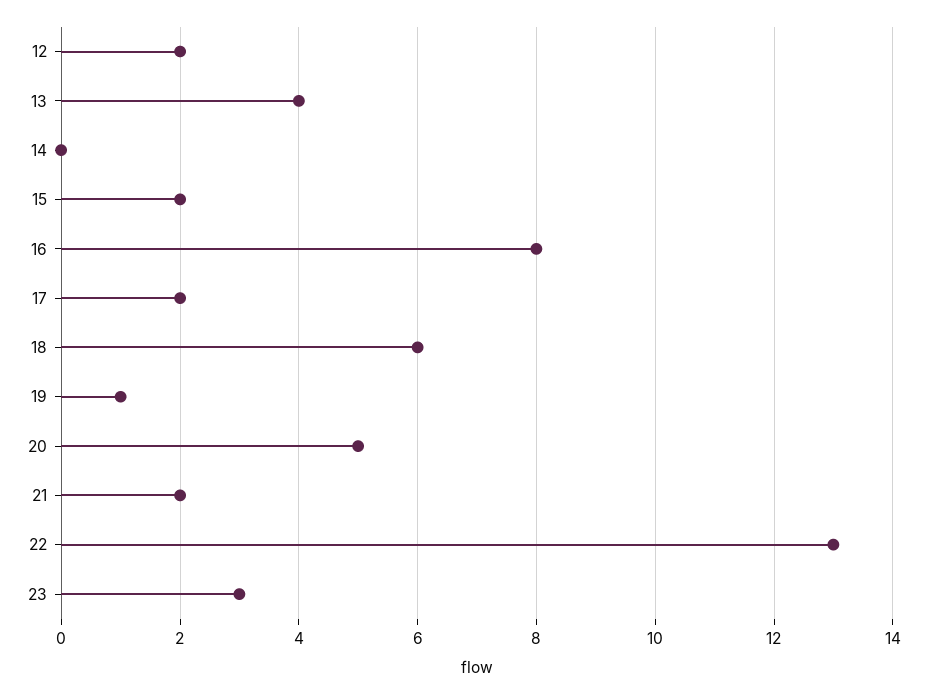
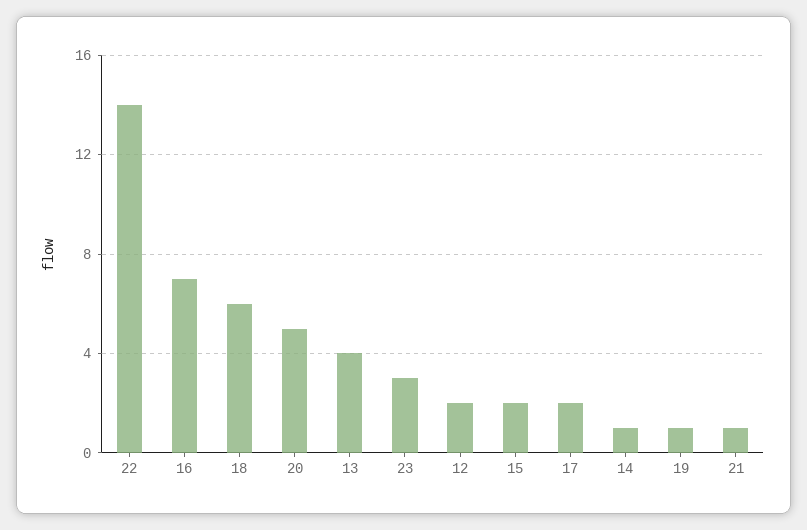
  {
    "12": 2,
    "13": 4,
-   "14": 0,
+   "14": 1,
    "15": 2,
-   "16": 8,
+   "16": 7,
    "17": 2,
    "18": 6,
    "19": 1,
    "20": 5,
-   "21": 2,
+   "21": 1,
-   "22": 13,
+   "22": 14,
    "23": 3
  }

